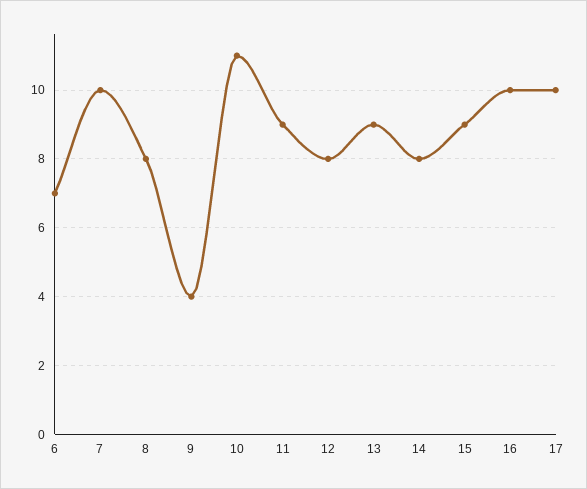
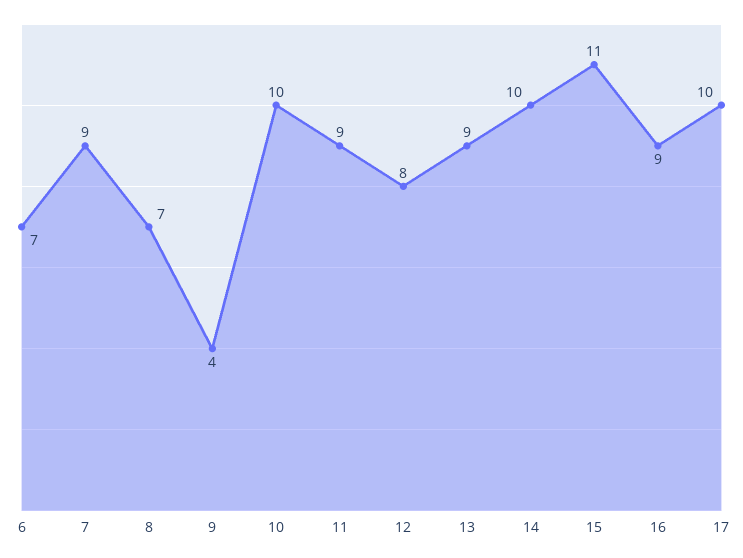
  {
    "6": 7,
-   "7": 10,
+   "7": 9,
-   "8": 8,
+   "8": 7,
    "9": 4,
-   "10": 11,
+   "10": 10,
    "11": 9,
    "12": 8,
    "13": 9,
-   "14": 8,
+   "14": 10,
-   "15": 9,
+   "15": 11,
-   "16": 10,
+   "16": 9,
    "17": 10
  }

